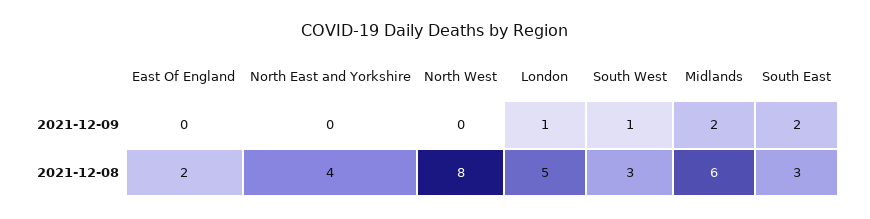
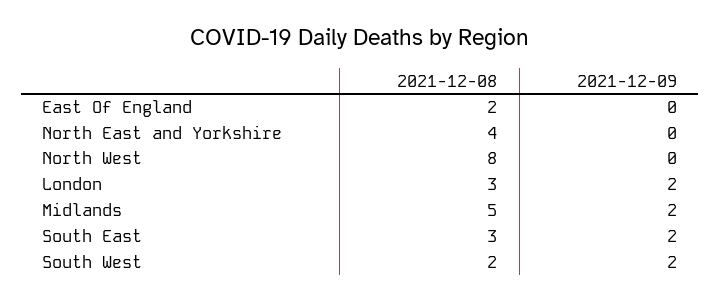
  {
    "East Of England": {
      "2021-12-09": 0,
      "2021-12-08": 2
    },
    "North East and Yorkshire": {
      "2021-12-09": 0,
      "2021-12-08": 4
    },
    "North West": {
      "2021-12-09": 0,
      "2021-12-08": 8
    },
    "London": {
-     "2021-12-09": 1,
+     "2021-12-09": 2,
-     "2021-12-08": 5
+     "2021-12-08": 3
    },
    "South West": {
-     "2021-12-09": 1,
+     "2021-12-09": 2,
-     "2021-12-08": 3
+     "2021-12-08": 2
    },
    "Midlands": {
      "2021-12-09": 2,
-     "2021-12-08": 6
+     "2021-12-08": 5
    },
    "South East": {
      "2021-12-09": 2,
      "2021-12-08": 3
    }
  }

